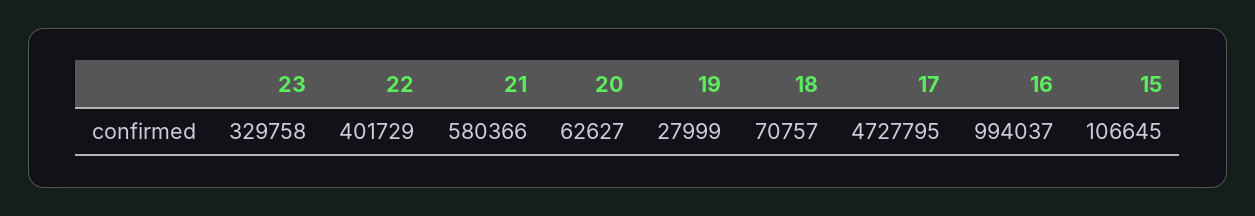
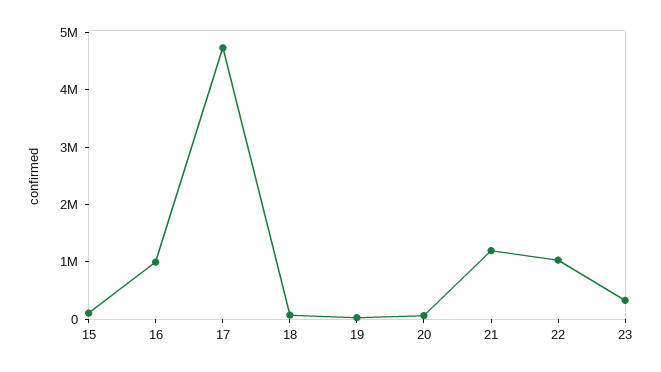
  {
    "23": 329758,
-   "22": 401729,
+   "22": 1000000,
-   "21": 580366,
+   "21": 1200000,
    "20": 62627,
    "19": 27999,
    "18": 70757,
    "17": 4727795,
    "16": 994037,
    "15": 106645
  }

